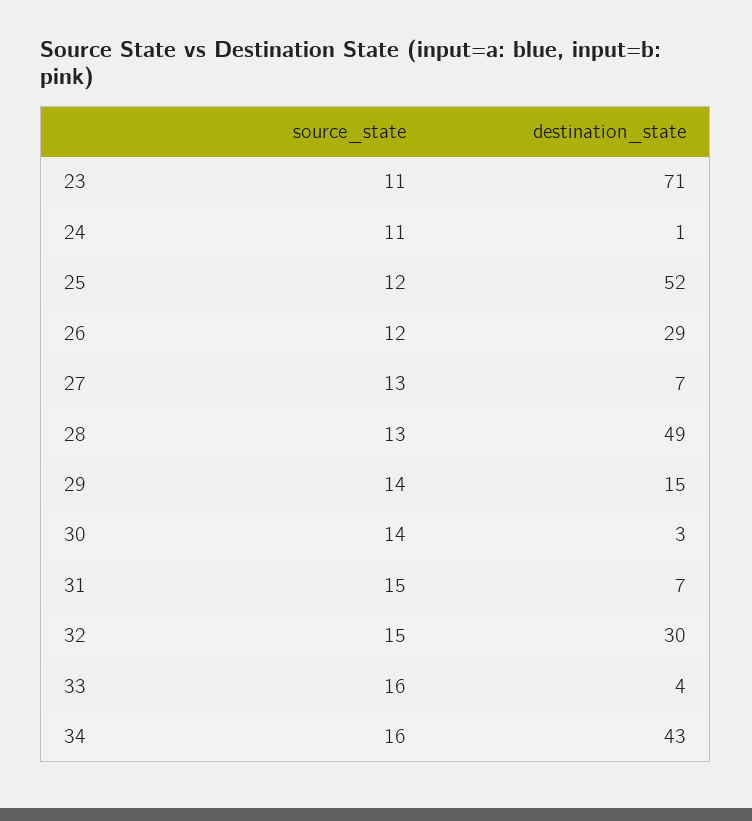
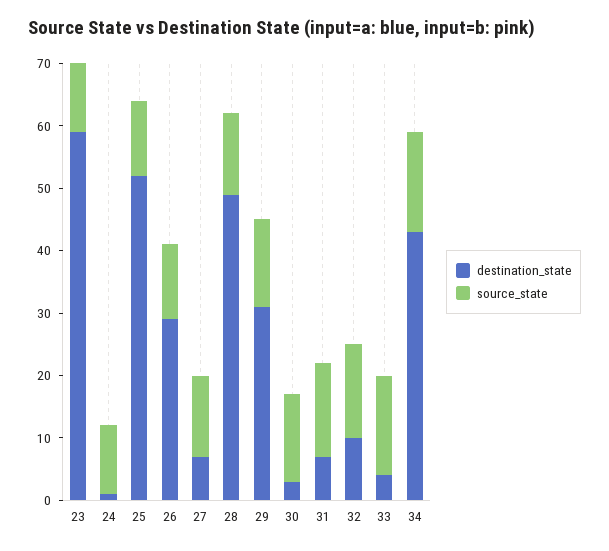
  {
    "source_state": {
      "23": 11,
      "24": 11,
      "25": 12,
      "26": 12,
      "27": 13,
      "28": 13,
      "29": 14,
      "30": 14,
      "31": 15,
      "32": 15,
      "33": 16,
      "34": 16
    },
    "destination_state": {
-     "23": 71,
+     "23": 60,
      "24": 1,
      "25": 52,
      "26": 29,
      "27": 7,
      "28": 49,
-     "29": 15,
+     "29": 30,
      "30": 3,
      "31": 7,
-     "32": 30,
+     "32": 10,
      "33": 4,
      "34": 43
    }
  }

